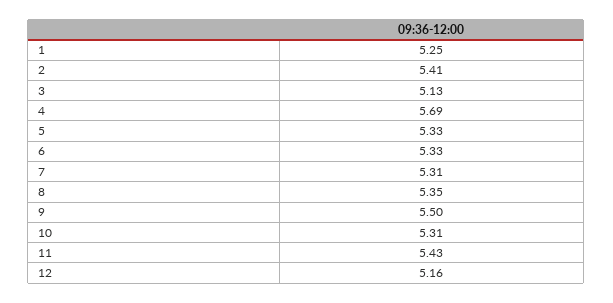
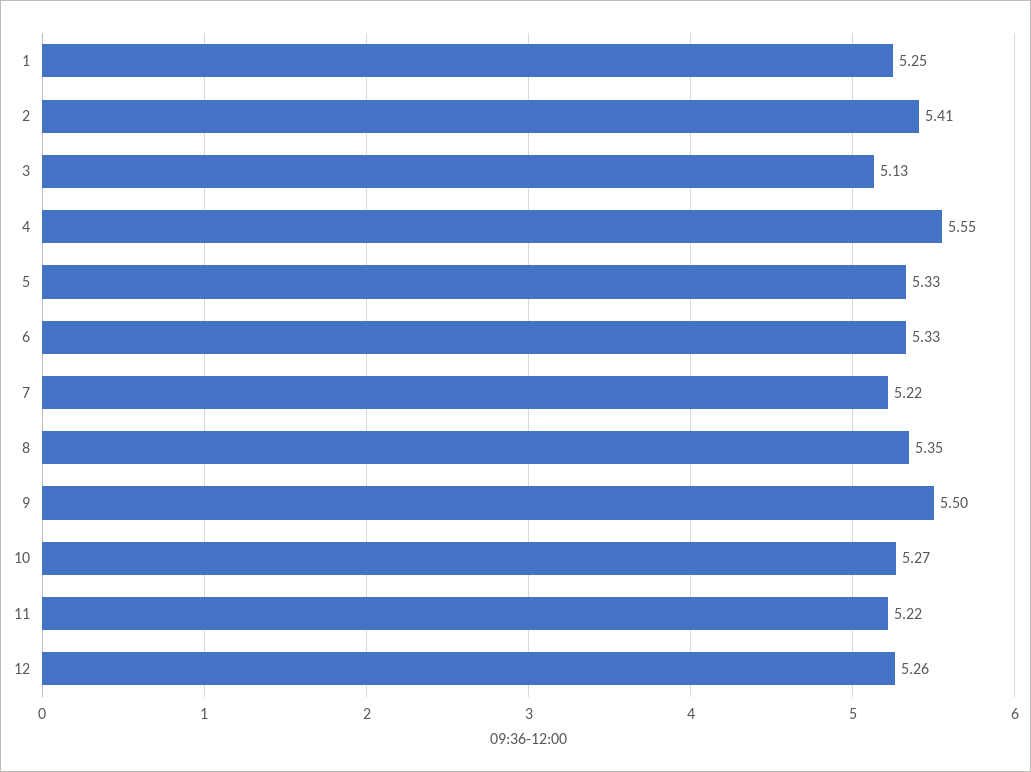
  {
    "1": 5.25,
    "2": 5.41,
    "3": 5.13,
-   "4": 5.69,
+   "4": 5.55,
    "5": 5.33,
    "6": 5.33,
-   "7": 5.31,
+   "7": 5.22,
    "8": 5.35,
    "9": 5.5,
-   "10": 5.31,
+   "10": 5.27,
-   "11": 5.43,
+   "11": 5.22,
-   "12": 5.16
+   "12": 5.26
  }

